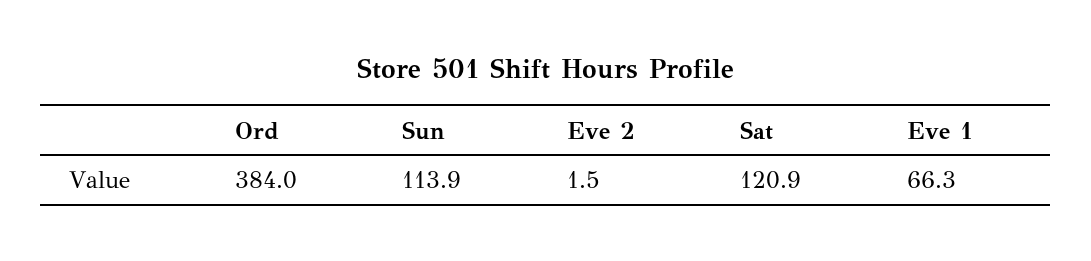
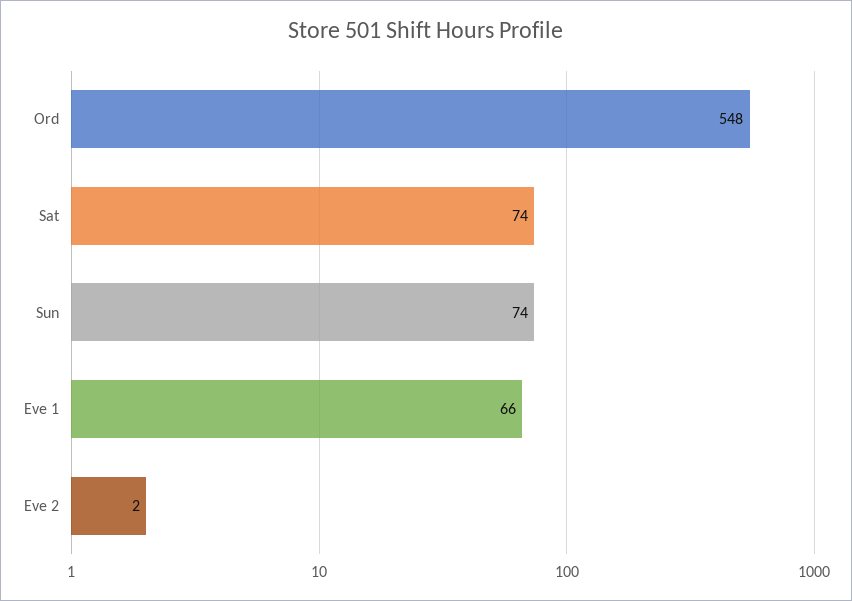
  {
-   "Ord": 384,
+   "Ord": 548,
-   "Sun": 113.9,
+   "Sun": 74,
    "Eve 2": 1.5,
-   "Sat": 120.9,
+   "Sat": 74,
    "Eve 1": 66.3
  }

